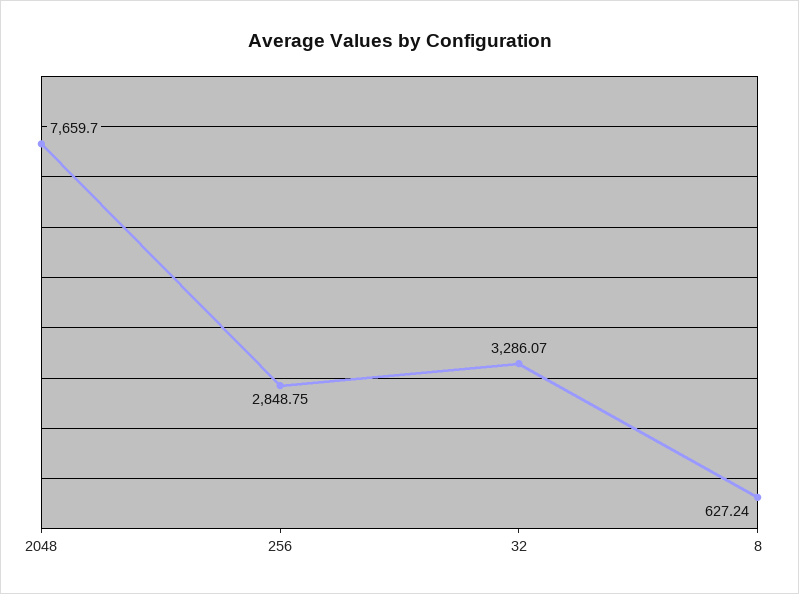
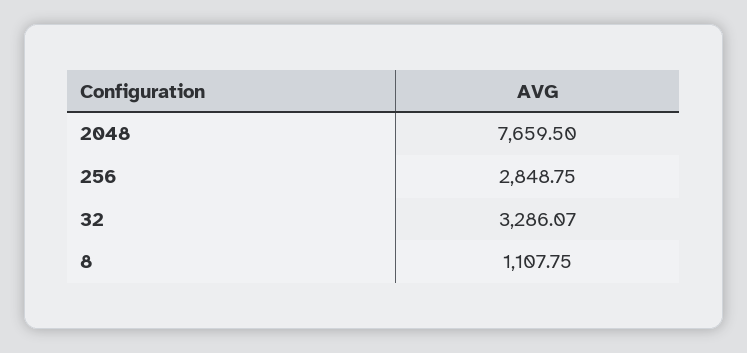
  {
-   "2048": 7659.7,
+   "2048": 7659.5,
    "256": 2848.75,
    "32": 3286.07,
-   "8": 627.24
+   "8": 1107.75
  }

